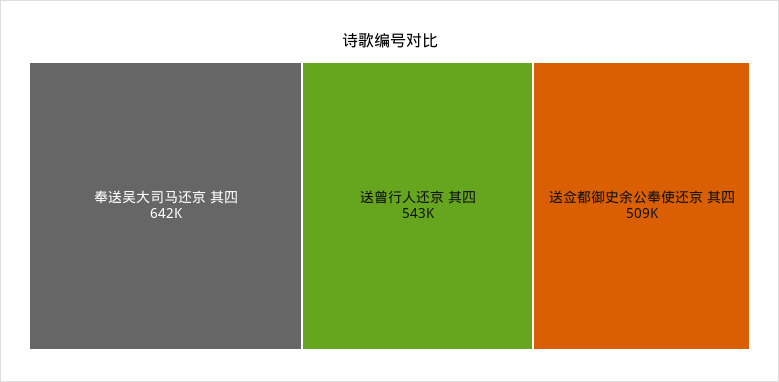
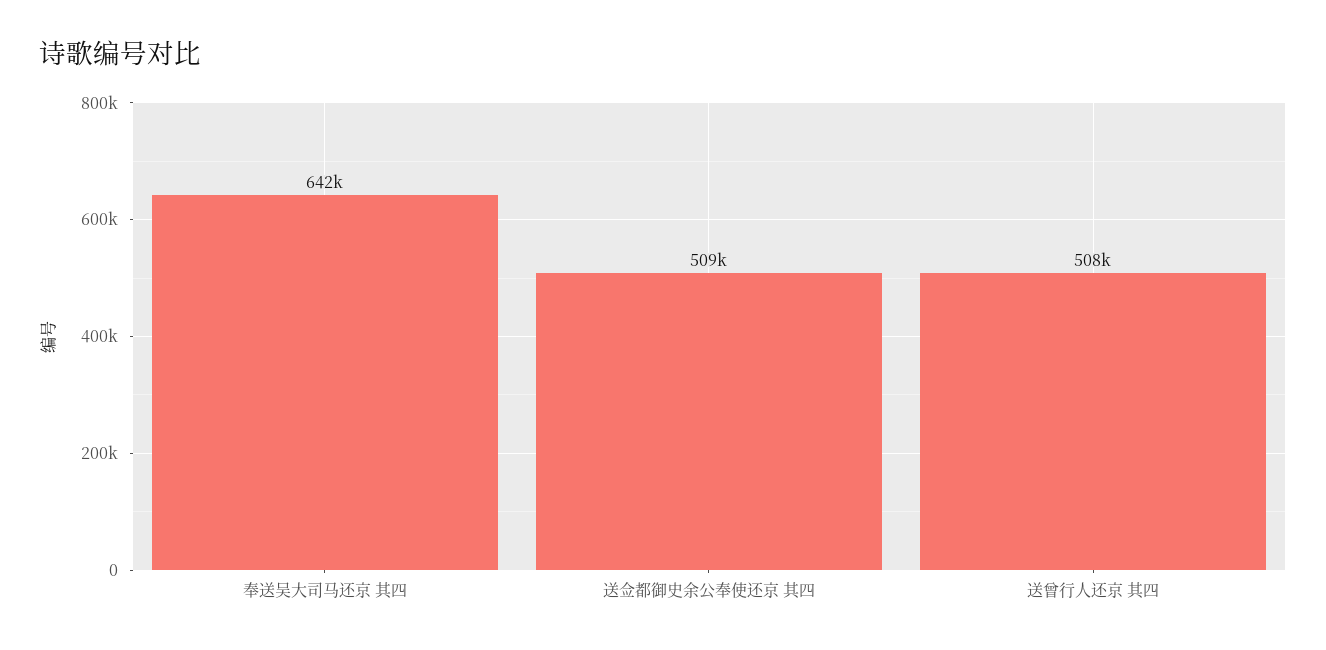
  {
    "奉送吴大司马还京 其四": 642000,
-   "送曾行人还京 其四": 543000,
+   "送曾行人还京 其四": 508000,
    "送佥都御史余公奉使还京 其四": 509000
  }

